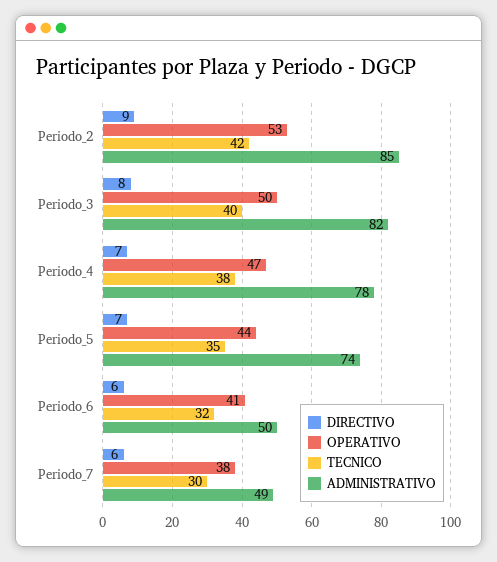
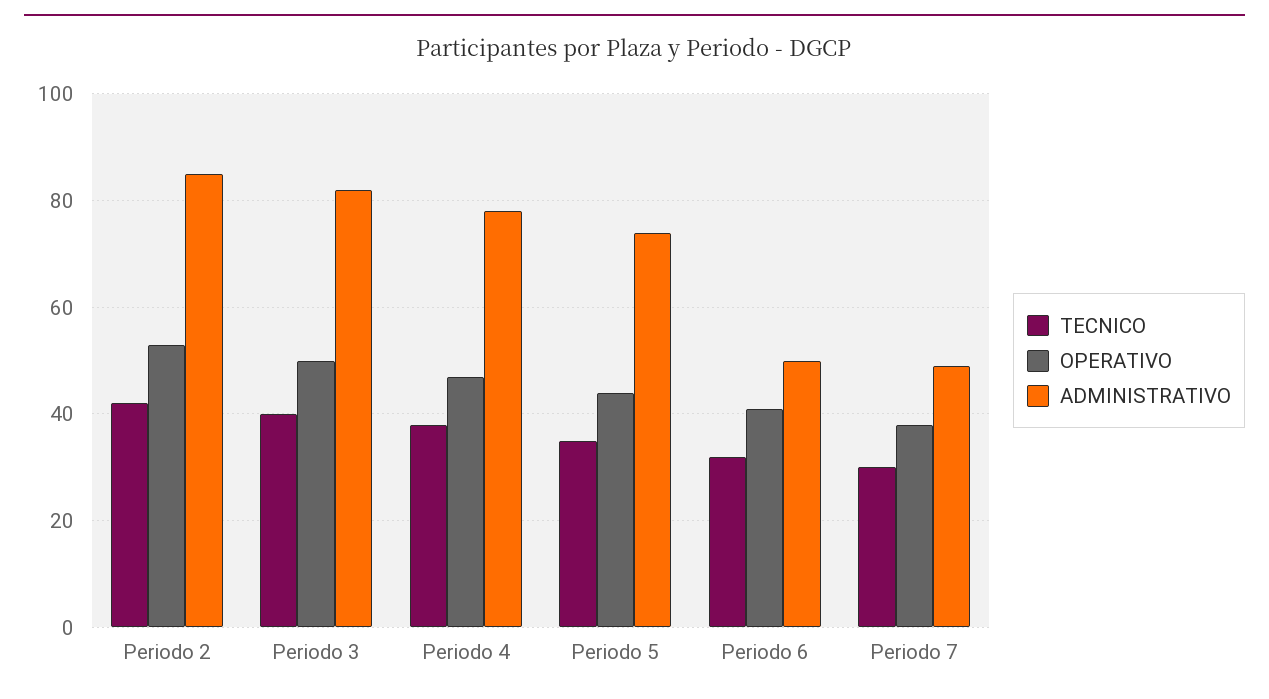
  {
-   "DIRECTIVO": {
-     "Periodo_2": 9,
-     "Periodo_3": 8,
-     "Periodo_4": 7,
-     "Periodo_5": 7,
-     "Periodo_6": 6,
-     "Periodo_7": 6
-   },
    "OPERATIVO": {
      "Periodo_2": 53,
      "Periodo_3": 50,
      "Periodo_4": 47,
      "Periodo_5": 44,
      "Periodo_6": 41,
      "Periodo_7": 38
    },
    "TECNICO": {
      "Periodo_2": 42,
      "Periodo_3": 40,
      "Periodo_4": 38,
      "Periodo_5": 35,
      "Periodo_6": 32,
      "Periodo_7": 30
    },
    "ADMINISTRATIVO": {
      "Periodo_2": 85,
      "Periodo_3": 82,
      "Periodo_4": 78,
      "Periodo_5": 74,
      "Periodo_6": 50,
      "Periodo_7": 49
    }
  }

